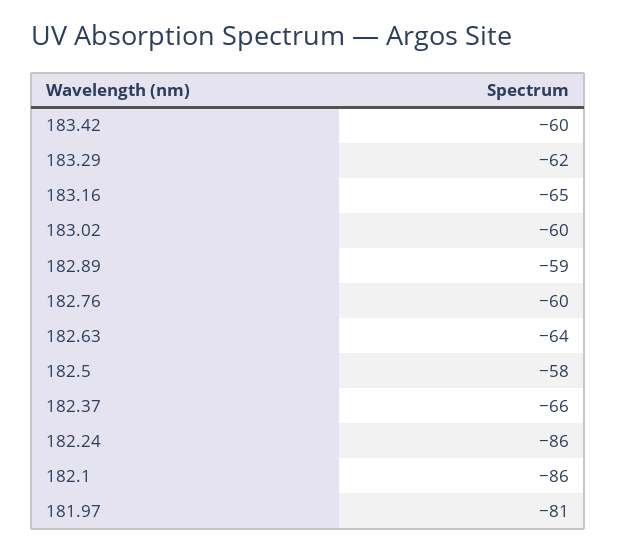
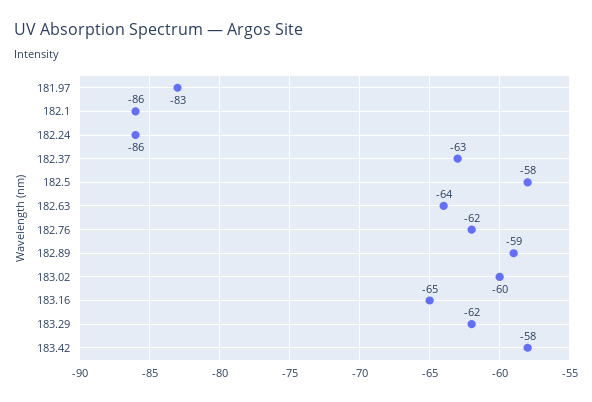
  {
-   "183.42": -60,
+   "183.42": -58,
    "183.29": -62,
    "183.16": -65,
    "183.02": -60,
    "182.89": -59,
-   "182.76": -60,
+   "182.76": -62,
    "182.63": -64,
    "182.5": -58,
-   "182.37": -66,
+   "182.37": -63,
    "182.24": -86,
    "182.1": -86,
-   "181.97": -81
+   "181.97": -83
  }

